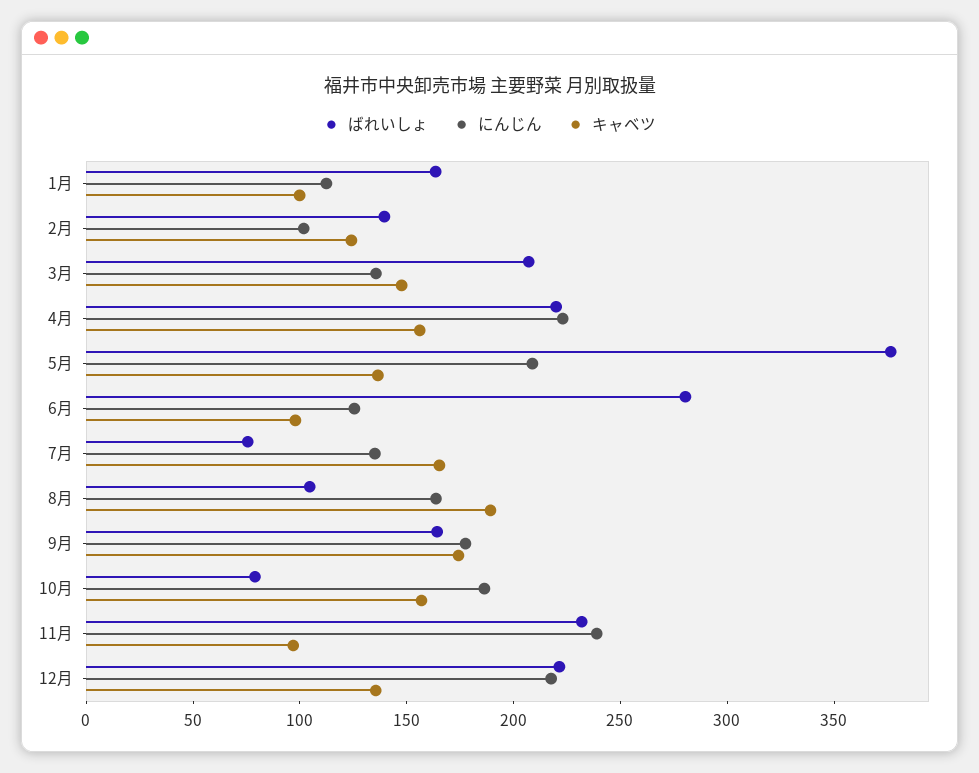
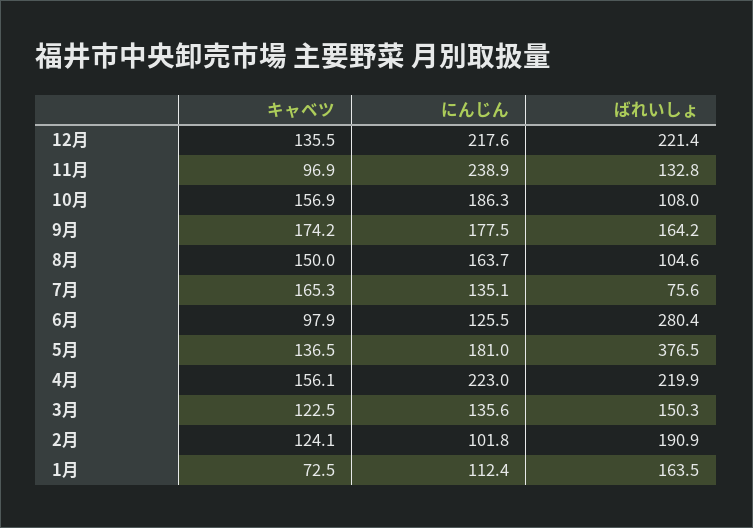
  {
    "ばれいしょ": {
      "1月": 163.5,
-     "2月": 140,
+     "2月": 190.9,
-     "3月": 210,
+     "3月": 150.3,
      "4月": 219.9,
      "5月": 376.5,
      "6月": 280.4,
      "7月": 75.6,
      "8月": 104.6,
      "9月": 164.2,
-     "10月": 80,
+     "10月": 108,
-     "11月": 230,
+     "11月": 132.8,
      "12月": 221.4
    },
    "にんじん": {
      "1月": 112.4,
      "2月": 101.8,
      "3月": 135.6,
      "4月": 223,
-     "5月": 210,
+     "5月": 181,
      "6月": 125.5,
      "7月": 135.1,
      "8月": 163.7,
      "9月": 177.5,
      "10月": 186.3,
      "11月": 238.9,
      "12月": 217.6
    },
    "キャベツ": {
-     "1月": 100,
+     "1月": 72.5,
      "2月": 124.1,
-     "3月": 150,
+     "3月": 122.5,
      "4月": 156.1,
      "5月": 136.5,
      "6月": 97.9,
      "7月": 165.3,
-     "8月": 190,
+     "8月": 150,
      "9月": 174.2,
      "10月": 156.9,
      "11月": 96.9,
      "12月": 135.5
    }
  }

